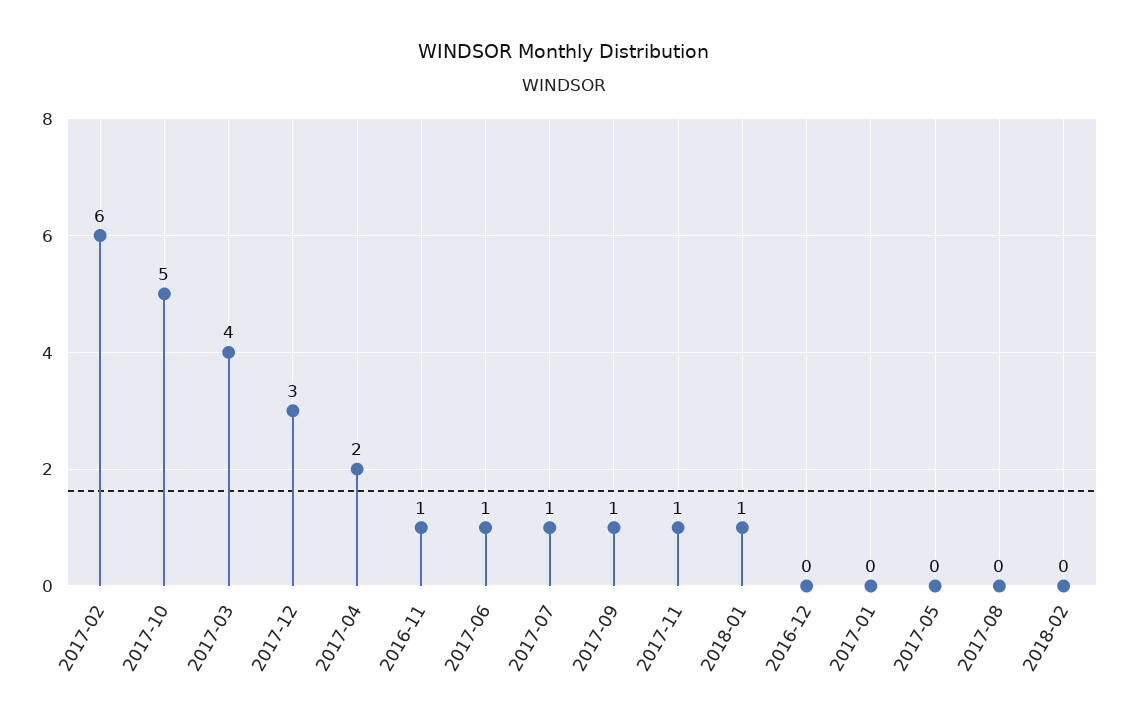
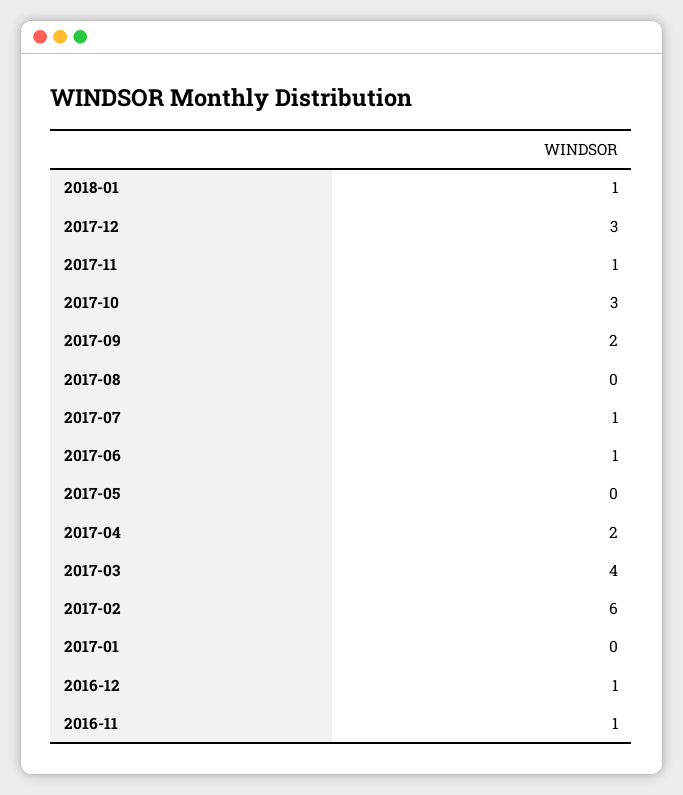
  {
    "2017-02": 6,
-   "2017-10": 5,
+   "2017-10": 3,
    "2017-03": 4,
    "2017-12": 3,
    "2017-04": 2,
    "2016-11": 1,
    "2017-06": 1,
    "2017-07": 1,
-   "2017-09": 1,
+   "2017-09": 2,
    "2017-11": 1,
    "2018-01": 1,
-   "2016-12": 0,
+   "2016-12": 1,
    "2017-01": 0,
    "2017-05": 0,
-   "2017-08": 0,
+   "2017-08": 0
-   "2018-02": 0
  }

